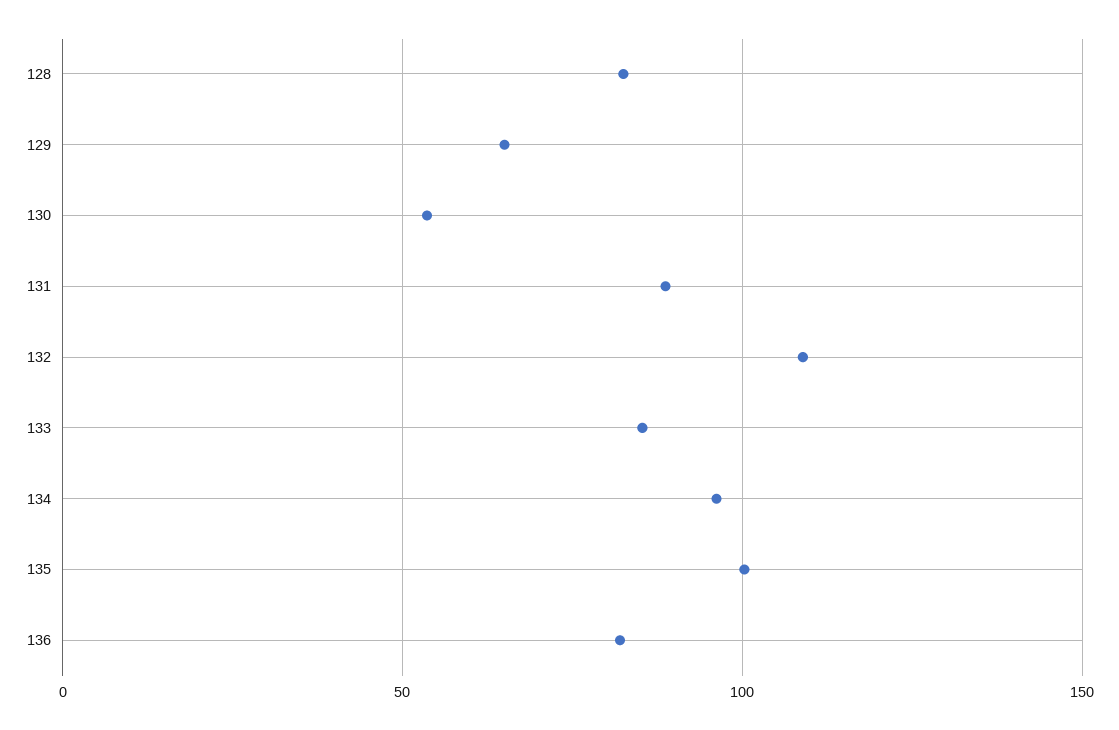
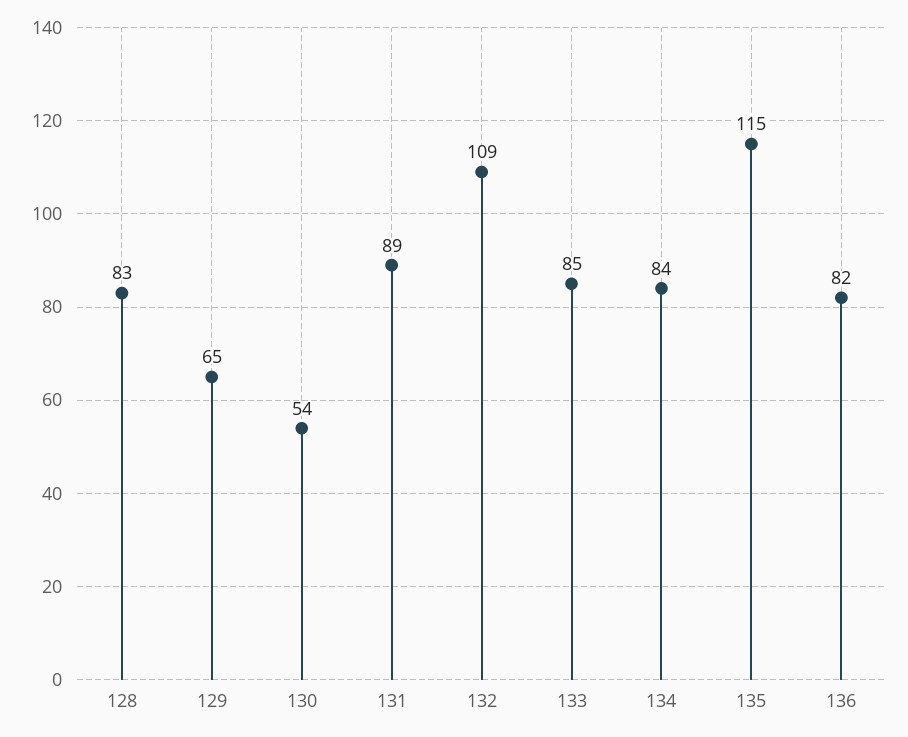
  {
    "128": 83,
    "129": 65,
    "130": 54,
    "131": 89,
    "132": 109,
    "133": 85,
-   "134": 95,
+   "134": 84,
-   "135": 100,
+   "135": 115,
    "136": 82
  }

